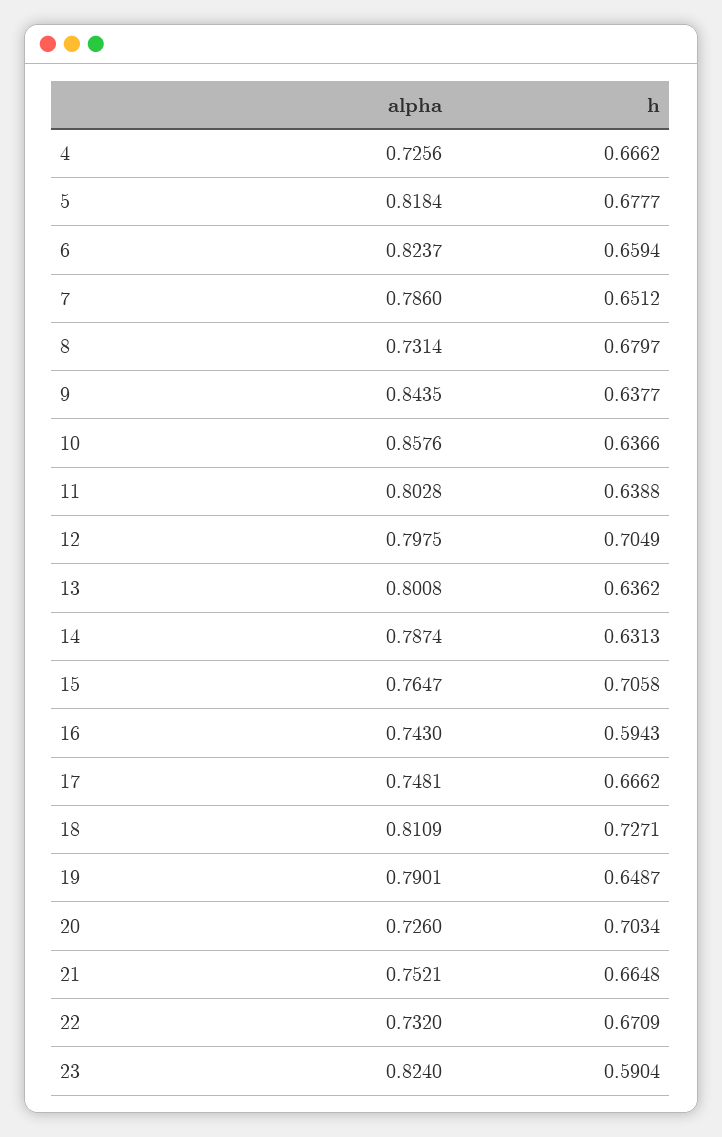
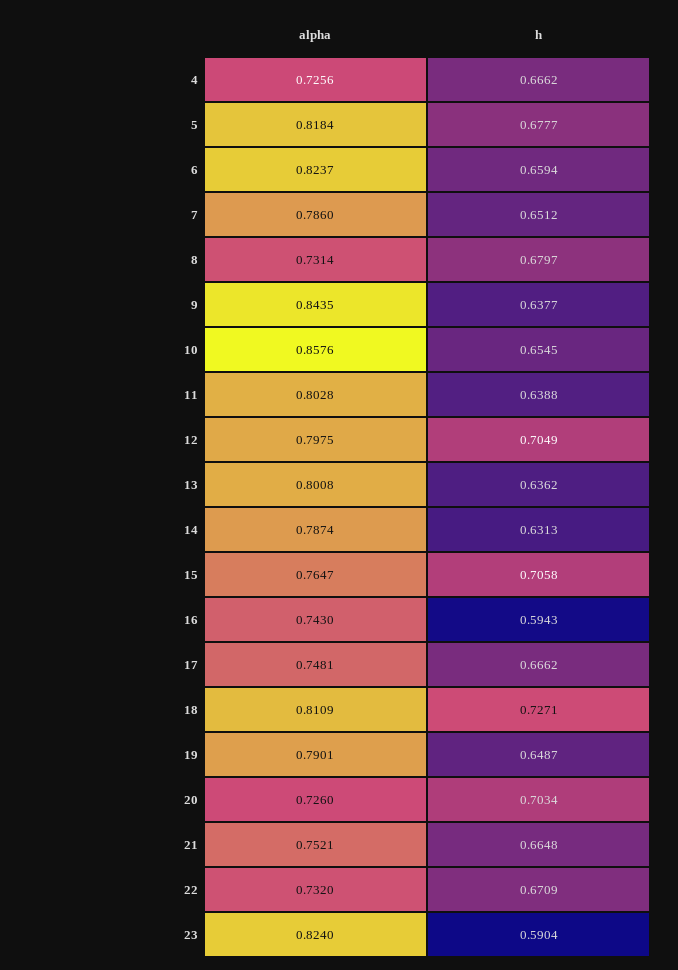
  {
    "alpha": {
      "4": 0.7256,
      "5": 0.8184,
      "6": 0.8237,
      "7": 0.786,
      "8": 0.7314,
      "9": 0.8435,
      "10": 0.8576,
      "11": 0.8028,
      "12": 0.7975,
      "13": 0.8008,
      "14": 0.7874,
      "15": 0.7647,
      "16": 0.743,
      "17": 0.7481,
      "18": 0.8109,
      "19": 0.7901,
      "20": 0.726,
      "21": 0.7521,
      "22": 0.732,
      "23": 0.824
    },
    "h": {
      "4": 0.6662,
      "5": 0.6777,
      "6": 0.6594,
      "7": 0.6512,
      "8": 0.6797,
      "9": 0.6377,
-     "10": 0.6366,
+     "10": 0.6545,
      "11": 0.6388,
      "12": 0.7049,
      "13": 0.6362,
      "14": 0.6313,
      "15": 0.7058,
      "16": 0.5943,
      "17": 0.6662,
      "18": 0.7271,
      "19": 0.6487,
      "20": 0.7034,
      "21": 0.6648,
      "22": 0.6709,
      "23": 0.5904
    }
  }

